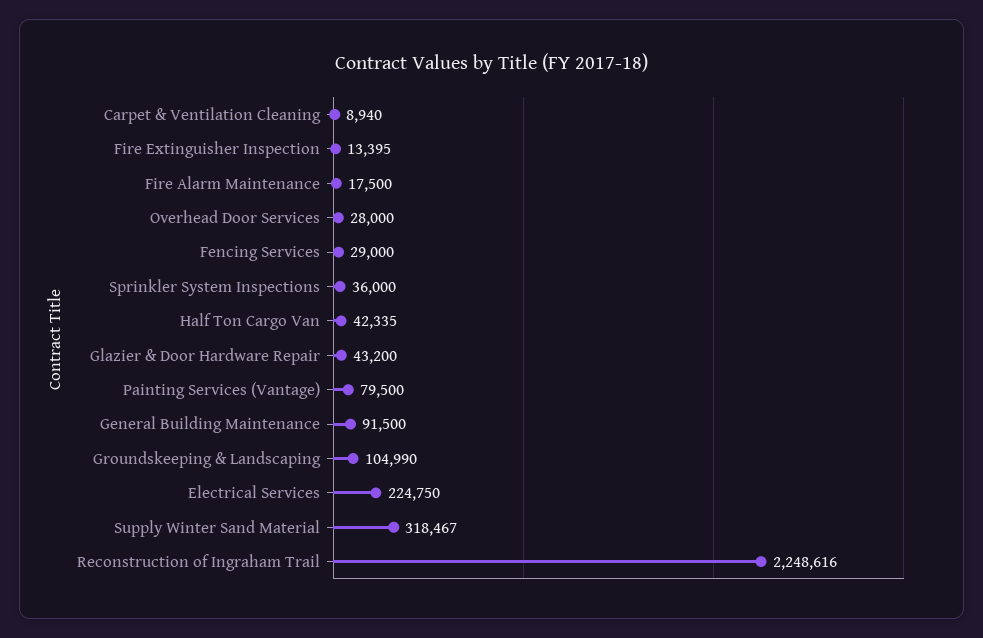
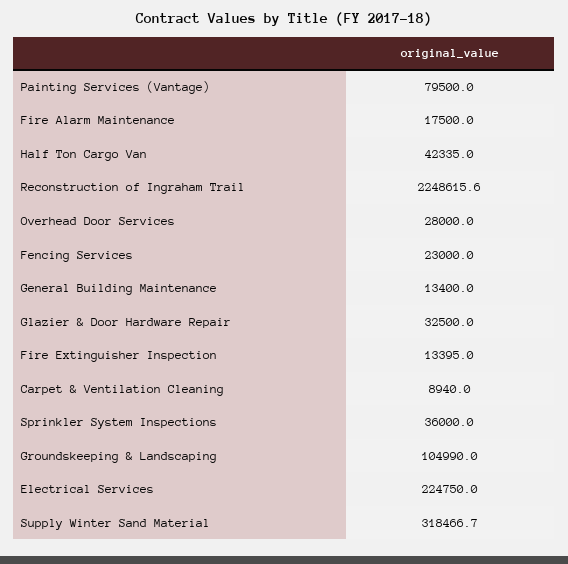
  {
    "Carpet & Ventilation Cleaning": 8940,
    "Fire Extinguisher Inspection": 13395,
    "Fire Alarm Maintenance": 17500,
    "Overhead Door Services": 28000,
-   "Fencing Services": 29000,
+   "Fencing Services": 23000,
    "Sprinkler System Inspections": 36000,
    "Half Ton Cargo Van": 42335,
-   "Glazier & Door Hardware Repair": 43200,
+   "Glazier & Door Hardware Repair": 32500,
    "Painting Services (Vantage)": 79500,
-   "General Building Maintenance": 91500,
+   "General Building Maintenance": 13400,
    "Groundskeeping & Landscaping": 104990,
    "Electrical Services": 224750,
    "Supply Winter Sand Material": 318466.7,
    "Reconstruction of Ingraham Trail": 2248615.6
  }

